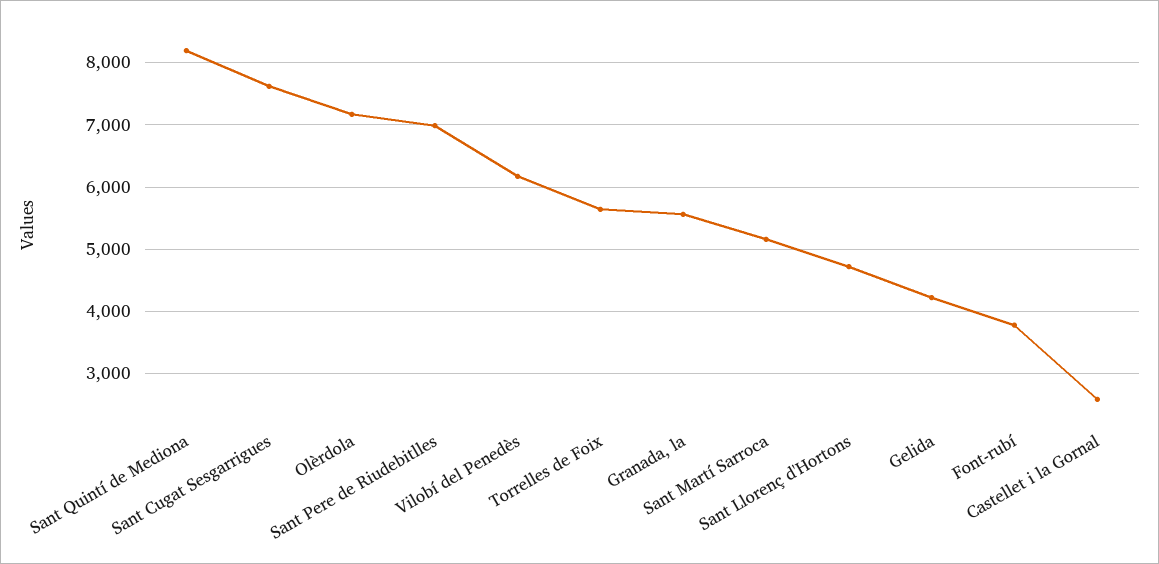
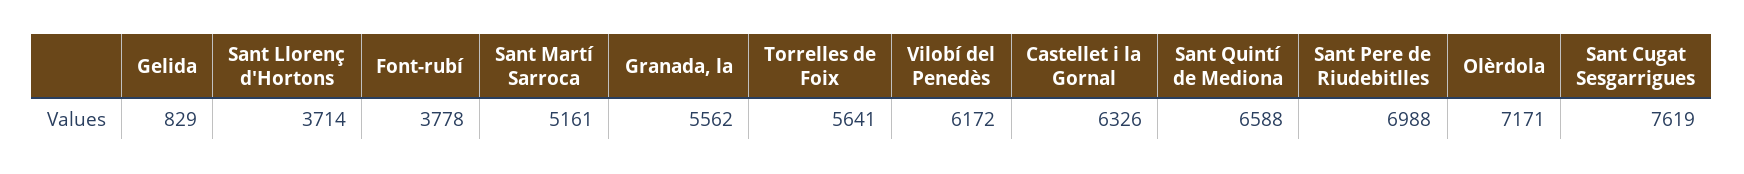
  {
-   "Sant Quintí de Mediona": 8200,
+   "Sant Quintí de Mediona": 6588,
    "Sant Cugat Sesgarrigues": 7619,
    "Olèrdola": 7171,
    "Sant Pere de Riudebitlles": 6988,
    "Vilobí del Penedès": 6172,
    "Torrelles de Foix": 5641,
    "Granada, la": 5562,
    "Sant Martí Sarroca": 5161,
-   "Sant Llorenç d'Hortons": 4700,
+   "Sant Llorenç d'Hortons": 3714,
-   "Gelida": 4200,
+   "Gelida": 829,
    "Font-rubí": 3778,
-   "Castellet i la Gornal": 2600
+   "Castellet i la Gornal": 6326
  }

